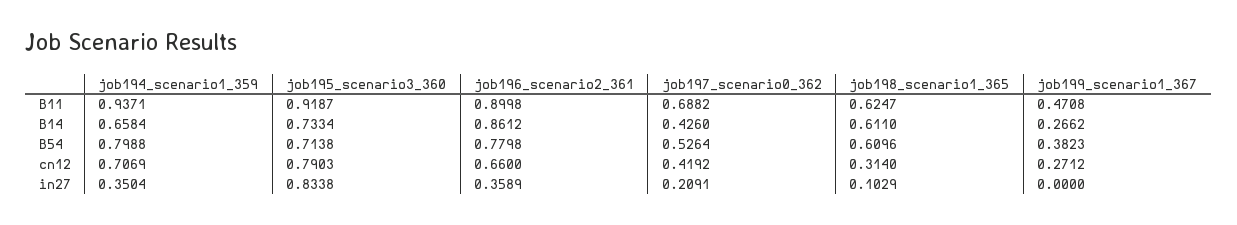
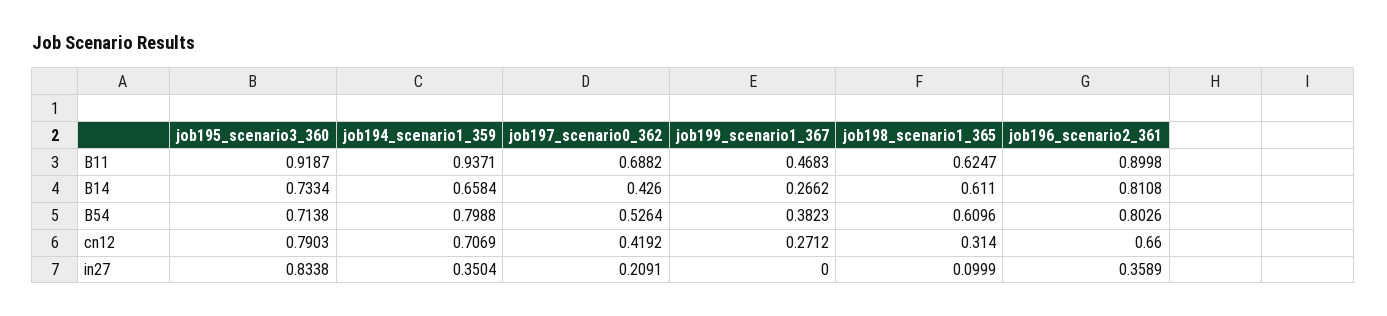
  {
    "job194_scenario1_359": {
      "B11": 0.9371,
      "B14": 0.6584,
      "B54": 0.7988,
      "cn12": 0.7069,
      "in27": 0.3504
    },
    "job195_scenario3_360": {
      "B11": 0.9187,
      "B14": 0.7334,
      "B54": 0.7138,
      "cn12": 0.7903,
      "in27": 0.8338
    },
    "job196_scenario2_361": {
      "B11": 0.8998,
-     "B14": 0.8612,
+     "B14": 0.8108,
-     "B54": 0.7798,
+     "B54": 0.8026,
      "cn12": 0.66,
      "in27": 0.3589
    },
    "job197_scenario0_362": {
      "B11": 0.6882,
      "B14": 0.426,
      "B54": 0.5264,
      "cn12": 0.4192,
      "in27": 0.2091
    },
    "job198_scenario1_365": {
      "B11": 0.6247,
      "B14": 0.611,
      "B54": 0.6096,
      "cn12": 0.314,
-     "in27": 0.1029
+     "in27": 0.0999
    },
    "job199_scenario1_367": {
-     "B11": 0.4708,
+     "B11": 0.4683,
      "B14": 0.2662,
      "B54": 0.3823,
      "cn12": 0.2712,
      "in27": 0
    }
  }

